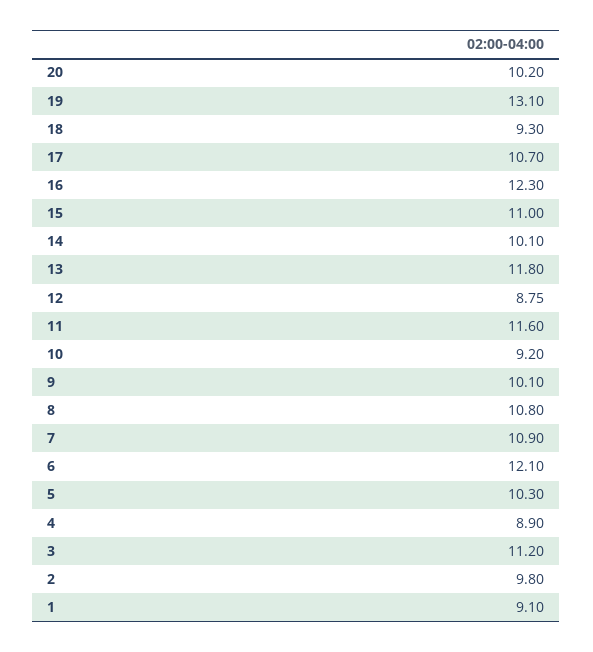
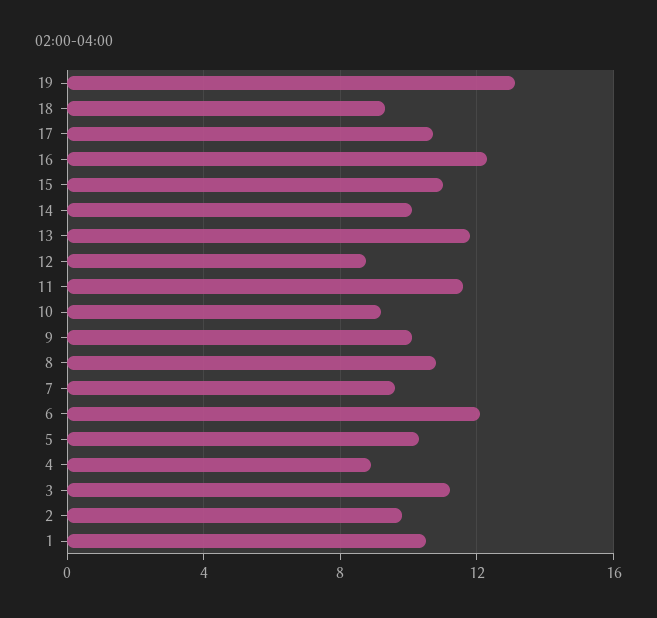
  {
-   "20": 10.2,
    "19": 13.1,
    "18": 9.3,
    "17": 10.7,
    "16": 12.3,
    "15": 11,
    "14": 10.1,
    "13": 11.8,
    "12": 8.75,
    "11": 11.6,
    "10": 9.2,
    "9": 10.1,
    "8": 10.8,
-   "7": 10.9,
+   "7": 9.5,
    "6": 12.1,
    "5": 10.3,
    "4": 8.9,
    "3": 11.2,
    "2": 9.8,
-   "1": 9.1
+   "1": 10.5
  }

